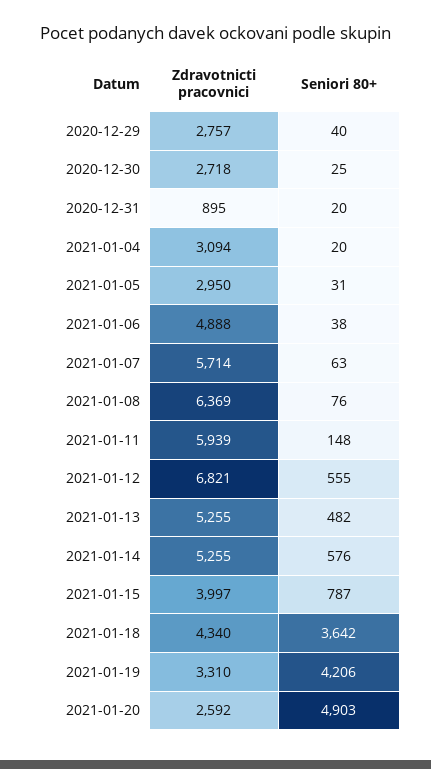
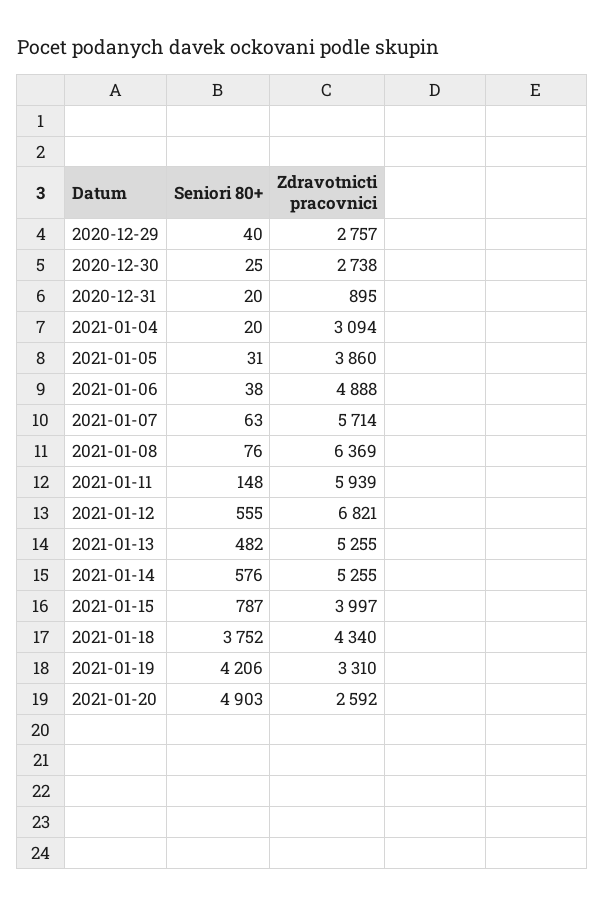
  {
    "Zdravotnicti pracovnici": {
      "2020-12-29": 2757,
-     "2020-12-30": 2718,
+     "2020-12-30": 2738,
      "2020-12-31": 895,
      "2021-01-04": 3094,
-     "2021-01-05": 2950,
+     "2021-01-05": 3860,
      "2021-01-06": 4888,
      "2021-01-07": 5714,
      "2021-01-08": 6369,
      "2021-01-11": 5939,
      "2021-01-12": 6821,
      "2021-01-13": 5255,
      "2021-01-14": 5255,
      "2021-01-15": 3997,
      "2021-01-18": 4340,
      "2021-01-19": 3310,
      "2021-01-20": 2592
    },
    "Seniori 80+": {
      "2020-12-29": 40,
      "2020-12-30": 25,
      "2020-12-31": 20,
      "2021-01-04": 20,
      "2021-01-05": 31,
      "2021-01-06": 38,
      "2021-01-07": 63,
      "2021-01-08": 76,
      "2021-01-11": 148,
      "2021-01-12": 555,
      "2021-01-13": 482,
      "2021-01-14": 576,
      "2021-01-15": 787,
-     "2021-01-18": 3642,
+     "2021-01-18": 3752,
      "2021-01-19": 4206,
      "2021-01-20": 4903
    }
  }

